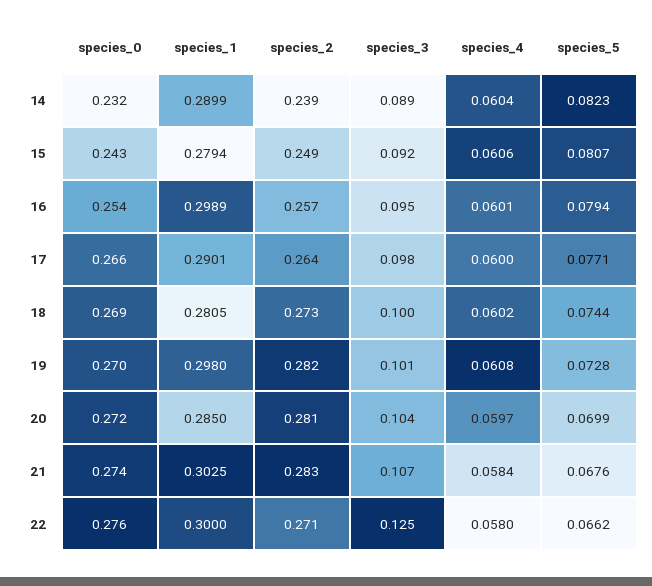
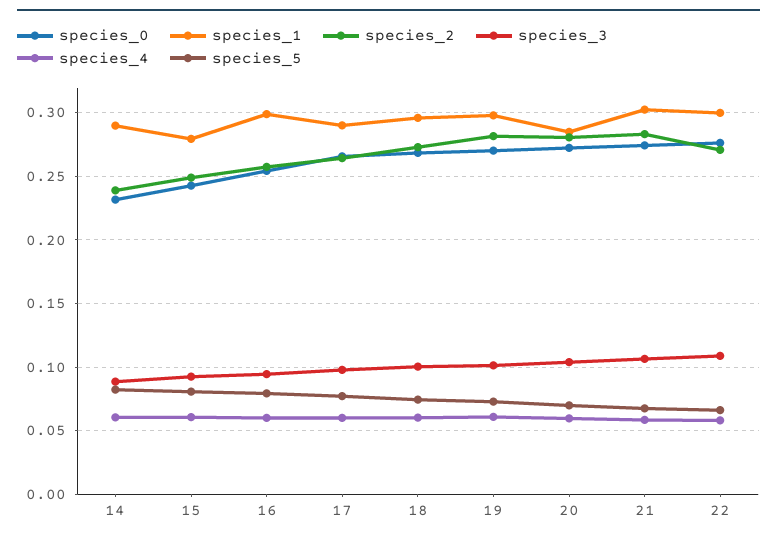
  {
    "species_0": {
      "14": 0.232,
      "15": 0.243,
      "16": 0.254,
      "17": 0.266,
      "18": 0.269,
      "19": 0.27,
      "20": 0.272,
      "21": 0.274,
      "22": 0.276
    },
    "species_1": {
      "14": 0.2899,
      "15": 0.2794,
      "16": 0.2989,
      "17": 0.2901,
-     "18": 0.2805,
+     "18": 0.295,
      "19": 0.298,
      "20": 0.285,
      "21": 0.3025,
      "22": 0.3
    },
    "species_2": {
      "14": 0.239,
      "15": 0.249,
      "16": 0.257,
      "17": 0.264,
      "18": 0.273,
      "19": 0.282,
      "20": 0.281,
      "21": 0.283,
      "22": 0.271
    },
    "species_3": {
      "14": 0.089,
      "15": 0.092,
      "16": 0.095,
      "17": 0.098,
      "18": 0.1,
      "19": 0.101,
      "20": 0.104,
      "21": 0.107,
-     "22": 0.125
+     "22": 0.11
    },
    "species_4": {
      "14": 0.0604,
      "15": 0.0606,
      "16": 0.0601,
      "17": 0.06,
      "18": 0.0602,
      "19": 0.0608,
      "20": 0.0597,
      "21": 0.0584,
      "22": 0.058
    },
    "species_5": {
      "14": 0.0823,
      "15": 0.0807,
      "16": 0.0794,
      "17": 0.0771,
      "18": 0.0744,
      "19": 0.0728,
      "20": 0.0699,
      "21": 0.0676,
      "22": 0.0662
    }
  }

